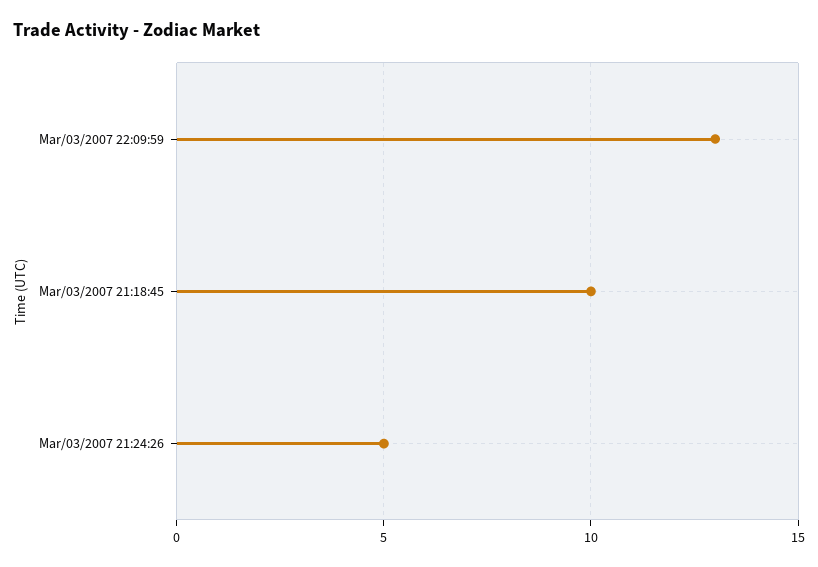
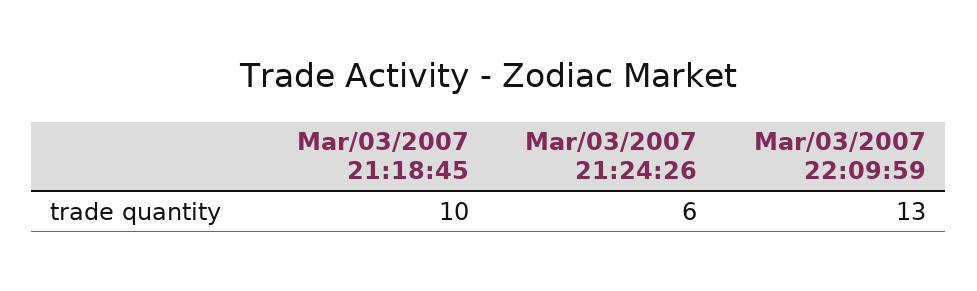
  {
    "Mar/03/2007 22:09:59": 13,
    "Mar/03/2007 21:18:45": 10,
-   "Mar/03/2007 21:24:26": 5
+   "Mar/03/2007 21:24:26": 6
  }

